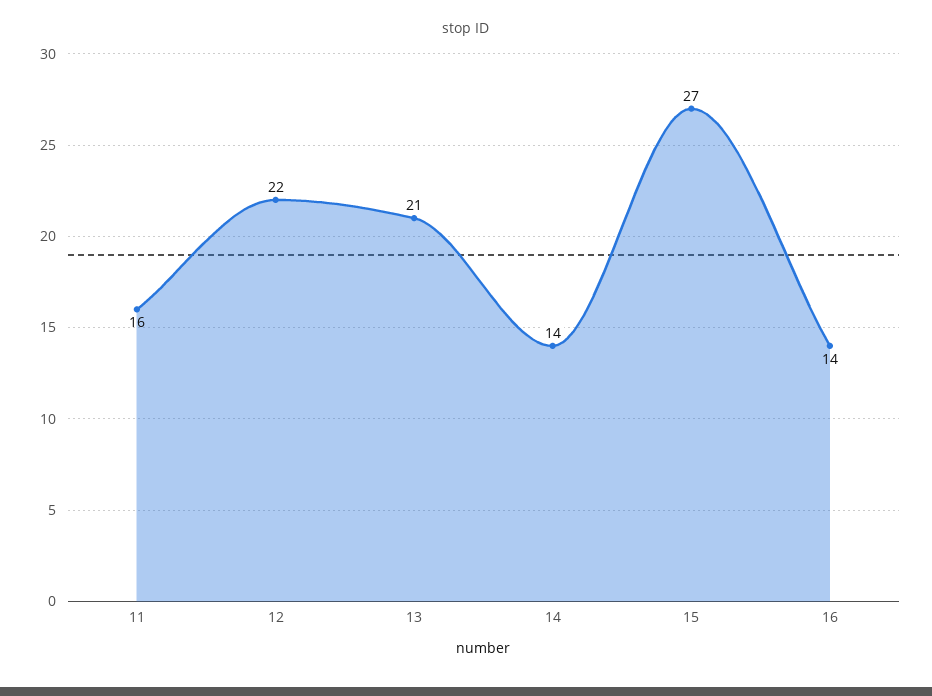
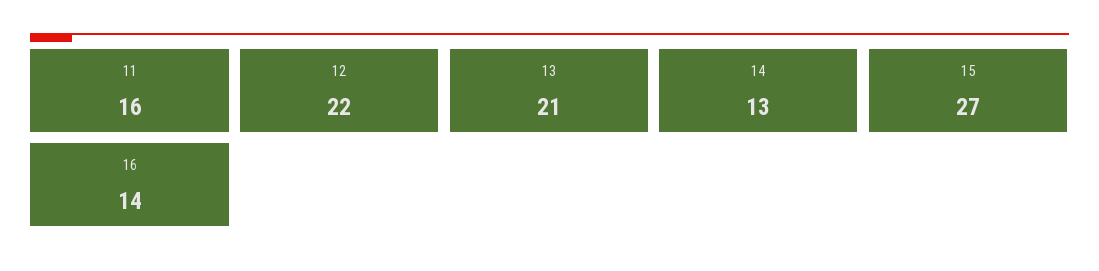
  {
    "11": 16,
    "12": 22,
    "13": 21,
-   "14": 14,
+   "14": 13,
    "15": 27,
    "16": 14
  }

